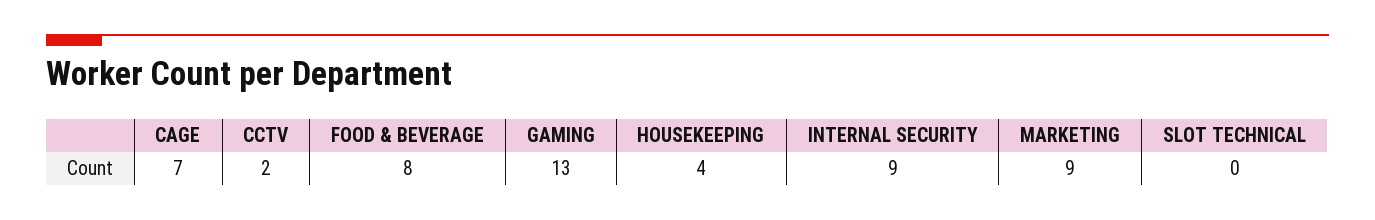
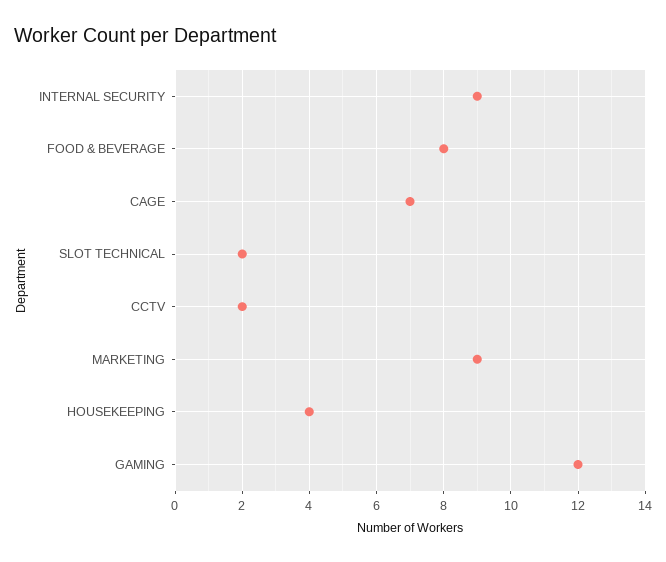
  {
    "CAGE": 7,
    "CCTV": 2,
    "FOOD & BEVERAGE": 8,
-   "GAMING": 13,
+   "GAMING": 12,
    "HOUSEKEEPING": 4,
    "INTERNAL SECURITY": 9,
    "MARKETING": 9,
-   "SLOT TECHNICAL": 0
+   "SLOT TECHNICAL": 2
  }

